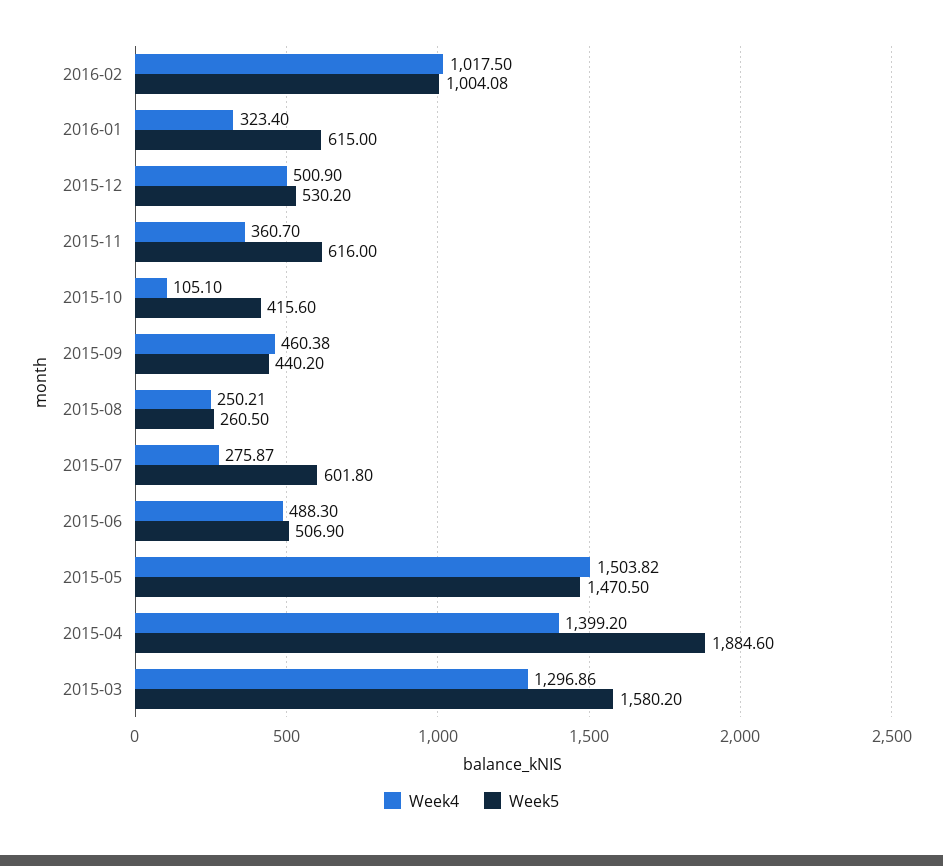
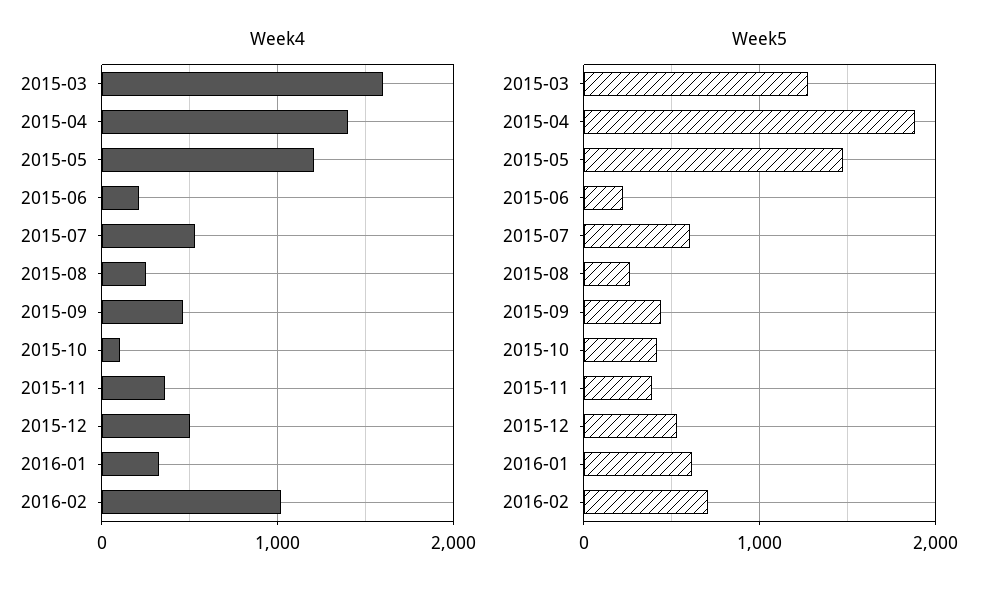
  {
    "Week4": {
      "2016-02": 1017.5,
      "2016-01": 323.4,
      "2015-12": 500.9,
      "2015-11": 360.7,
      "2015-10": 105.1,
      "2015-09": 460.38,
      "2015-08": 250.21,
-     "2015-07": 275.87,
+     "2015-07": 500,
-     "2015-06": 488.3,
+     "2015-06": 200,
-     "2015-05": 1503.82,
+     "2015-05": 1200,
      "2015-04": 1399.2,
-     "2015-03": 1296.86
+     "2015-03": 1600
    },
    "Week5": {
-     "2016-02": 1004.08,
+     "2016-02": 700,
      "2016-01": 615,
      "2015-12": 530.2,
-     "2015-11": 616,
+     "2015-11": 400,
      "2015-10": 415.6,
      "2015-09": 440.2,
      "2015-08": 260.5,
      "2015-07": 601.8,
-     "2015-06": 506.9,
+     "2015-06": 200,
      "2015-05": 1470.5,
      "2015-04": 1884.6,
-     "2015-03": 1580.2
+     "2015-03": 1300
    }
  }

